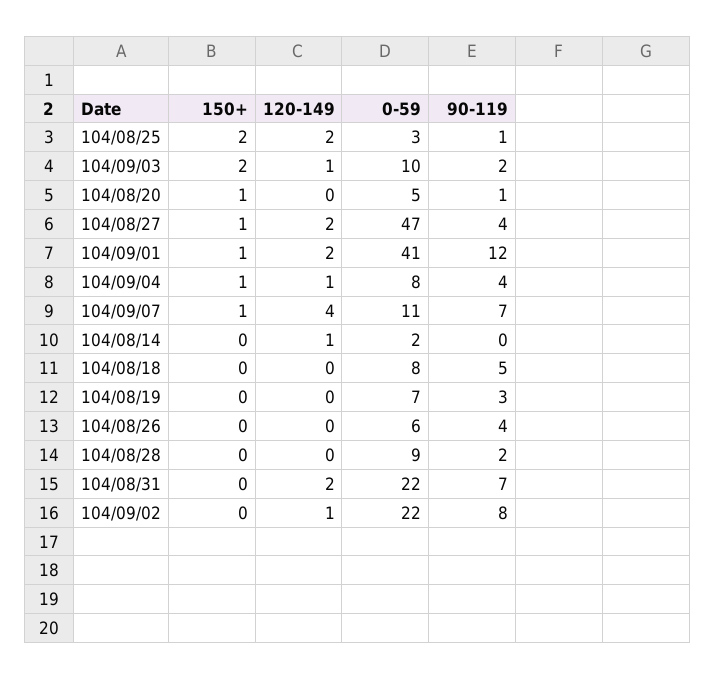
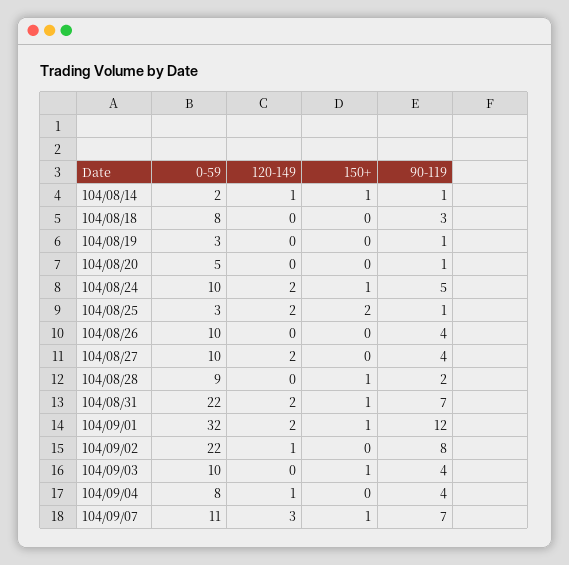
  {
    "150+": {
      "104/08/25": 2,
-     "104/09/03": 2,
+     "104/09/03": 1,
-     "104/08/20": 1,
+     "104/08/20": 0,
-     "104/08/27": 1,
+     "104/08/27": 0,
      "104/09/01": 1,
-     "104/09/04": 1,
+     "104/09/04": 0,
      "104/09/07": 1,
-     "104/08/14": 0,
+     "104/08/14": 1,
      "104/08/18": 0,
      "104/08/19": 0,
      "104/08/26": 0,
-     "104/08/28": 0,
+     "104/08/28": 1,
-     "104/08/31": 0,
+     "104/08/31": 1,
-     "104/09/02": 0
+     "104/09/02": 0,
+     "104/08/24": 1
    },
    "120-149": {
      "104/08/25": 2,
-     "104/09/03": 1,
+     "104/09/03": 0,
      "104/08/20": 0,
      "104/08/27": 2,
      "104/09/01": 2,
      "104/09/04": 1,
-     "104/09/07": 4,
+     "104/09/07": 3,
      "104/08/14": 1,
      "104/08/18": 0,
      "104/08/19": 0,
      "104/08/26": 0,
      "104/08/28": 0,
      "104/08/31": 2,
-     "104/09/02": 1
+     "104/09/02": 1,
+     "104/08/24": 2
    },
    "0-59": {
      "104/08/25": 3,
      "104/09/03": 10,
      "104/08/20": 5,
-     "104/08/27": 47,
+     "104/08/27": 10,
-     "104/09/01": 41,
+     "104/09/01": 32,
      "104/09/04": 8,
      "104/09/07": 11,
      "104/08/14": 2,
      "104/08/18": 8,
-     "104/08/19": 7,
+     "104/08/19": 3,
-     "104/08/26": 6,
+     "104/08/26": 10,
      "104/08/28": 9,
      "104/08/31": 22,
-     "104/09/02": 22
+     "104/09/02": 22,
+     "104/08/24": 10
    },
    "90-119": {
      "104/08/25": 1,
-     "104/09/03": 2,
+     "104/09/03": 4,
      "104/08/20": 1,
      "104/08/27": 4,
      "104/09/01": 12,
      "104/09/04": 4,
      "104/09/07": 7,
-     "104/08/14": 0,
+     "104/08/14": 1,
-     "104/08/18": 5,
+     "104/08/18": 3,
-     "104/08/19": 3,
+     "104/08/19": 1,
      "104/08/26": 4,
      "104/08/28": 2,
      "104/08/31": 7,
-     "104/09/02": 8
+     "104/09/02": 8,
+     "104/08/24": 5
    }
  }

